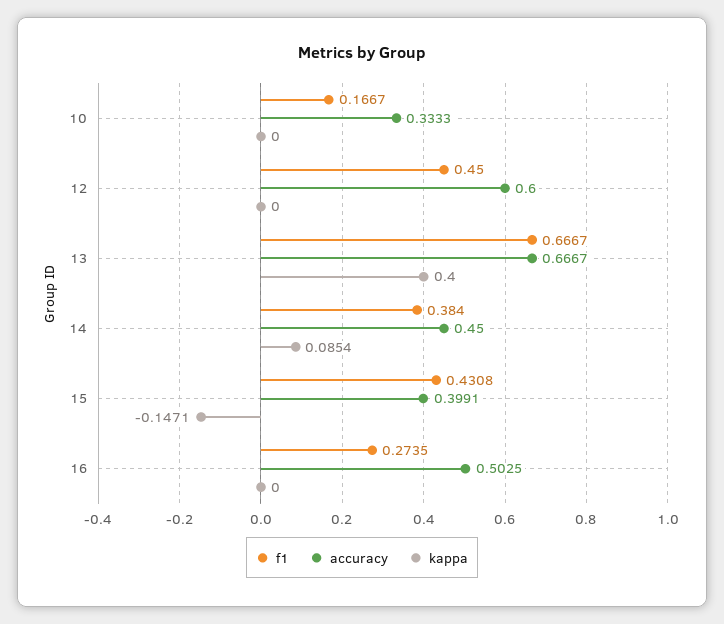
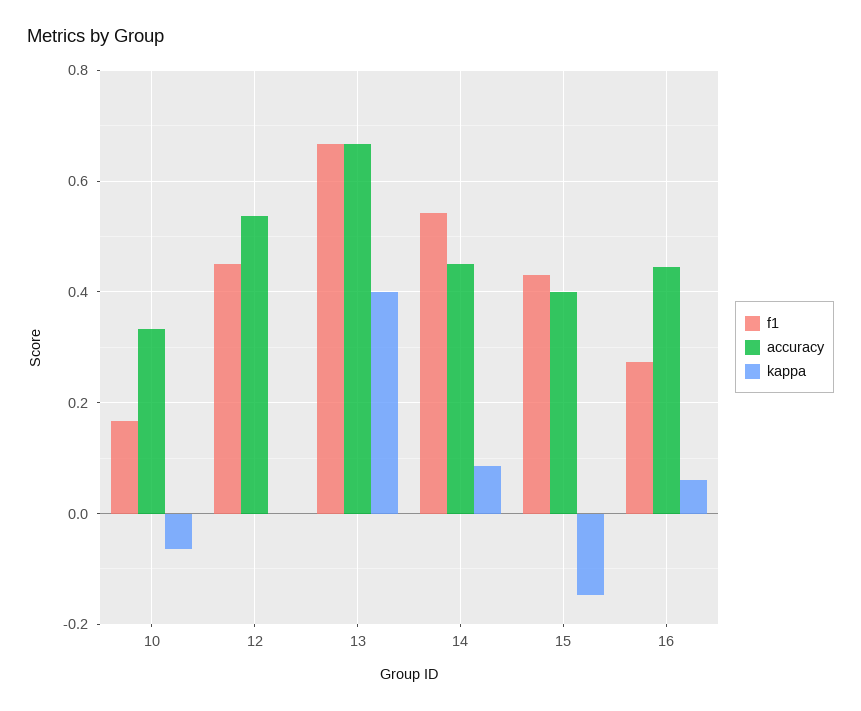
  {
    "f1": {
      "10": 0.1667,
      "12": 0.45,
      "13": 0.6667,
-     "14": 0.384,
+     "14": 0.54,
      "15": 0.4308,
      "16": 0.2735
    },
    "accuracy": {
      "10": 0.3333,
-     "12": 0.6,
+     "12": 0.54,
      "13": 0.6667,
      "14": 0.45,
      "15": 0.3991,
-     "16": 0.5025
+     "16": 0.44
    },
    "kappa": {
-     "10": 0,
+     "10": -0.06,
      "12": 0,
      "13": 0.4,
      "14": 0.0854,
      "15": -0.1471,
-     "16": 0
+     "16": 0.06
    }
  }

